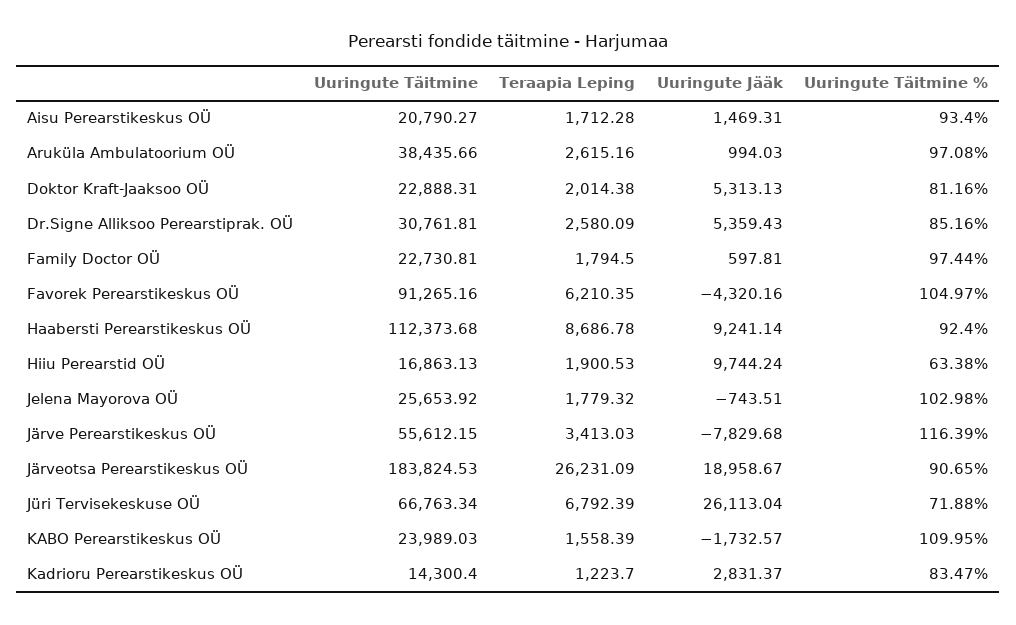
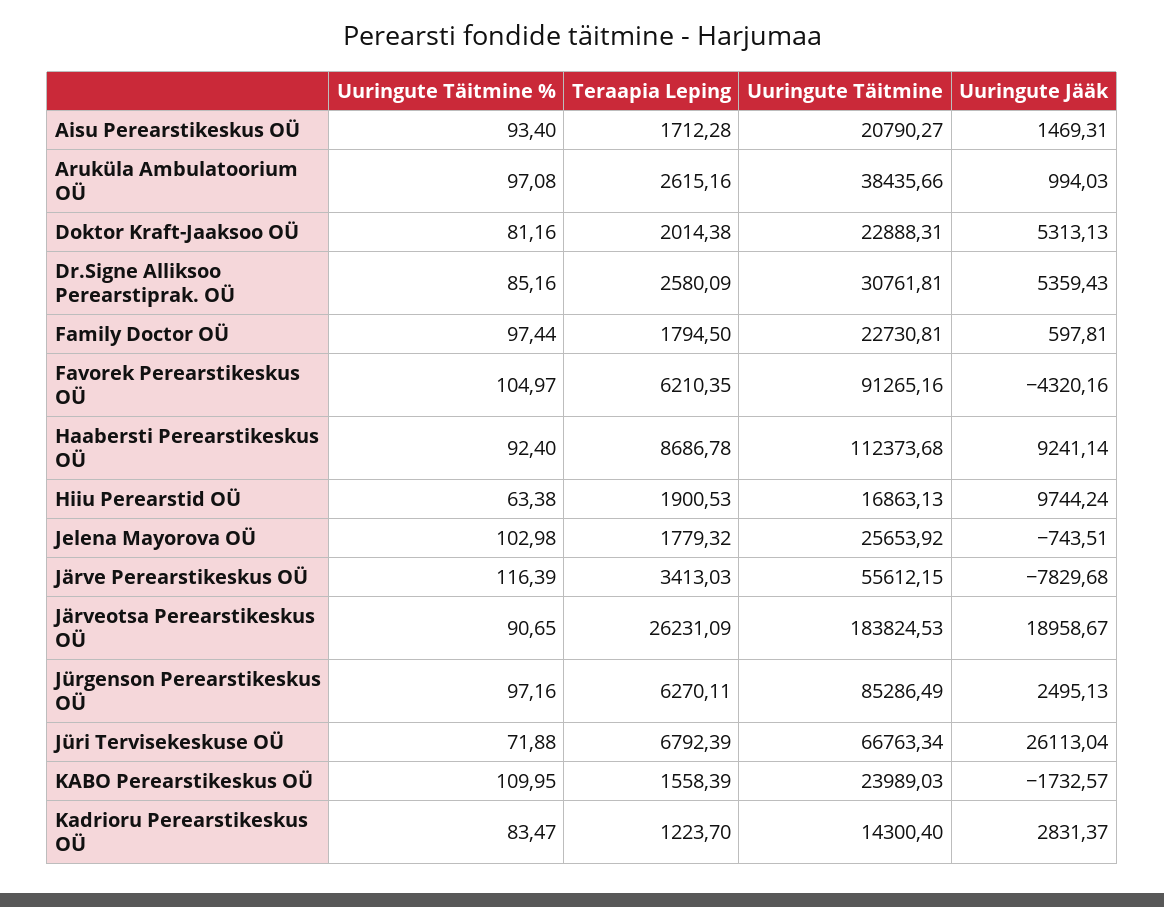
  {
    "Uuringute Täitmine": {
      "Aisu Perearstikeskus OÜ": 20790.27,
      "Aruküla Ambulatoorium OÜ": 38435.66,
      "Doktor Kraft-Jaaksoo OÜ": 22888.31,
      "Dr.Signe Alliksoo Perearstiprak. OÜ": 30761.81,
      "Family Doctor OÜ": 22730.81,
      "Favorek Perearstikeskus OÜ": 91265.16,
      "Haabersti Perearstikeskus OÜ": 112373.68,
      "Hiiu Perearstid OÜ": 16863.13,
      "Jelena Mayorova OÜ": 25653.92,
      "Järve Perearstikeskus OÜ": 55612.15,
      "Järveotsa Perearstikeskus OÜ": 183824.53,
      "Jüri Tervisekeskuse OÜ": 66763.34,
      "KABO Perearstikeskus OÜ": 23989.03,
-     "Kadrioru Perearstikeskus OÜ": 14300.4
+     "Kadrioru Perearstikeskus OÜ": 14300.4,
+     "Jürgenson Perearstikeskus OÜ": 85286.49
    },
    "Teraapia Leping": {
      "Aisu Perearstikeskus OÜ": 1712.28,
      "Aruküla Ambulatoorium OÜ": 2615.16,
      "Doktor Kraft-Jaaksoo OÜ": 2014.38,
      "Dr.Signe Alliksoo Perearstiprak. OÜ": 2580.09,
      "Family Doctor OÜ": 1794.5,
      "Favorek Perearstikeskus OÜ": 6210.35,
      "Haabersti Perearstikeskus OÜ": 8686.78,
      "Hiiu Perearstid OÜ": 1900.53,
      "Jelena Mayorova OÜ": 1779.32,
      "Järve Perearstikeskus OÜ": 3413.03,
      "Järveotsa Perearstikeskus OÜ": 26231.09,
      "Jüri Tervisekeskuse OÜ": 6792.39,
      "KABO Perearstikeskus OÜ": 1558.39,
-     "Kadrioru Perearstikeskus OÜ": 1223.7
+     "Kadrioru Perearstikeskus OÜ": 1223.7,
+     "Jürgenson Perearstikeskus OÜ": 6270.11
    },
    "Uuringute Jääk": {
      "Aisu Perearstikeskus OÜ": 1469.31,
      "Aruküla Ambulatoorium OÜ": 994.03,
      "Doktor Kraft-Jaaksoo OÜ": 5313.13,
      "Dr.Signe Alliksoo Perearstiprak. OÜ": 5359.43,
      "Family Doctor OÜ": 597.81,
      "Favorek Perearstikeskus OÜ": -4320.16,
      "Haabersti Perearstikeskus OÜ": 9241.14,
      "Hiiu Perearstid OÜ": 9744.24,
      "Jelena Mayorova OÜ": -743.51,
      "Järve Perearstikeskus OÜ": -7829.68,
      "Järveotsa Perearstikeskus OÜ": 18958.67,
      "Jüri Tervisekeskuse OÜ": 26113.04,
      "KABO Perearstikeskus OÜ": -1732.57,
-     "Kadrioru Perearstikeskus OÜ": 2831.37
+     "Kadrioru Perearstikeskus OÜ": 2831.37,
+     "Jürgenson Perearstikeskus OÜ": 2495.13
    },
    "Uuringute Täitmine %": {
      "Aisu Perearstikeskus OÜ": 93.4,
      "Aruküla Ambulatoorium OÜ": 97.08,
      "Doktor Kraft-Jaaksoo OÜ": 81.16,
      "Dr.Signe Alliksoo Perearstiprak. OÜ": 85.16,
      "Family Doctor OÜ": 97.44,
      "Favorek Perearstikeskus OÜ": 104.97,
      "Haabersti Perearstikeskus OÜ": 92.4,
      "Hiiu Perearstid OÜ": 63.38,
      "Jelena Mayorova OÜ": 102.98,
      "Järve Perearstikeskus OÜ": 116.39,
      "Järveotsa Perearstikeskus OÜ": 90.65,
      "Jüri Tervisekeskuse OÜ": 71.88,
      "KABO Perearstikeskus OÜ": 109.95,
-     "Kadrioru Perearstikeskus OÜ": 83.47
+     "Kadrioru Perearstikeskus OÜ": 83.47,
+     "Jürgenson Perearstikeskus OÜ": 97.16
    }
  }

